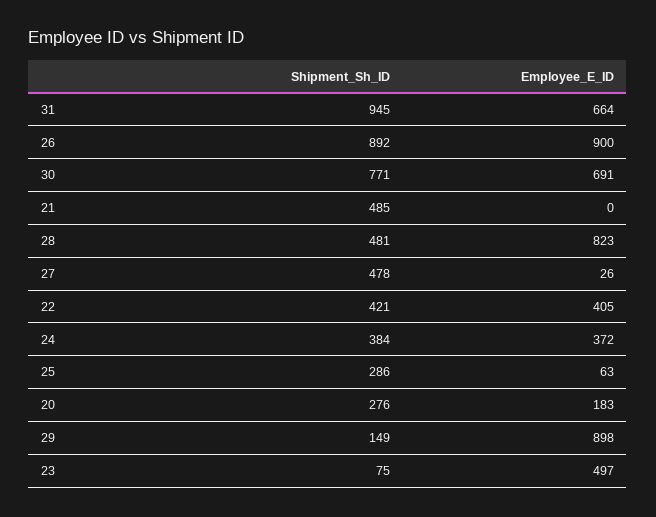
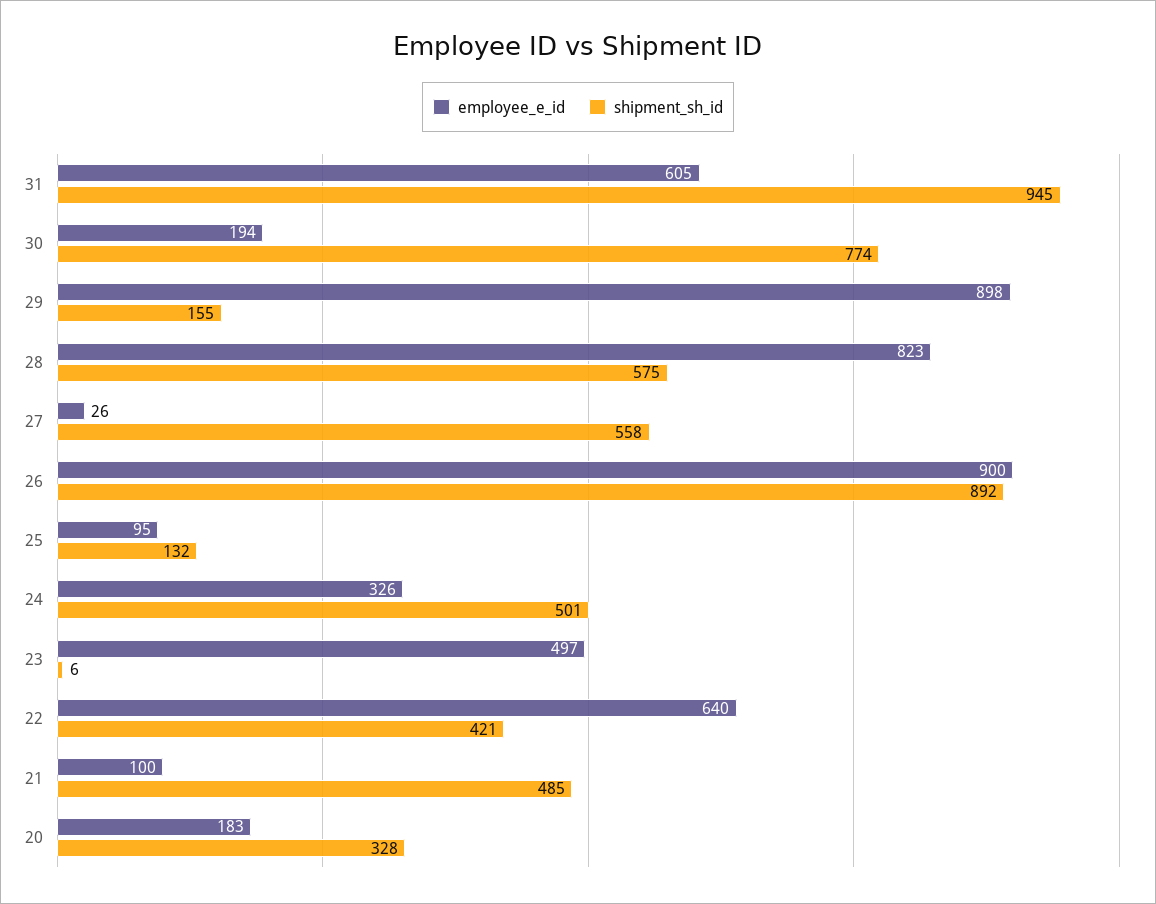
  {
    "Shipment_Sh_ID": {
      "31": 945,
      "26": 892,
-     "30": 771,
+     "30": 774,
      "21": 485,
-     "28": 481,
+     "28": 575,
-     "27": 478,
+     "27": 558,
      "22": 421,
-     "24": 384,
+     "24": 501,
-     "25": 286,
+     "25": 132,
-     "20": 276,
+     "20": 328,
-     "29": 149,
+     "29": 155,
-     "23": 75
+     "23": 6
    },
    "Employee_E_ID": {
-     "31": 664,
+     "31": 605,
      "26": 900,
-     "30": 691,
+     "30": 194,
-     "21": 0,
+     "21": 100,
      "28": 823,
      "27": 26,
-     "22": 405,
+     "22": 640,
-     "24": 372,
+     "24": 326,
-     "25": 63,
+     "25": 95,
      "20": 183,
      "29": 898,
      "23": 497
    }
  }

